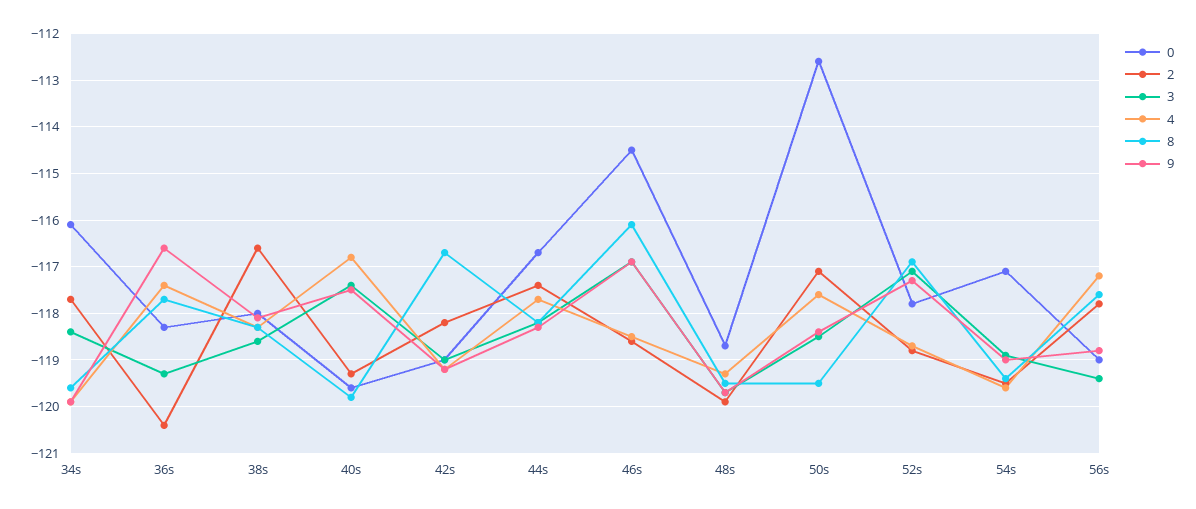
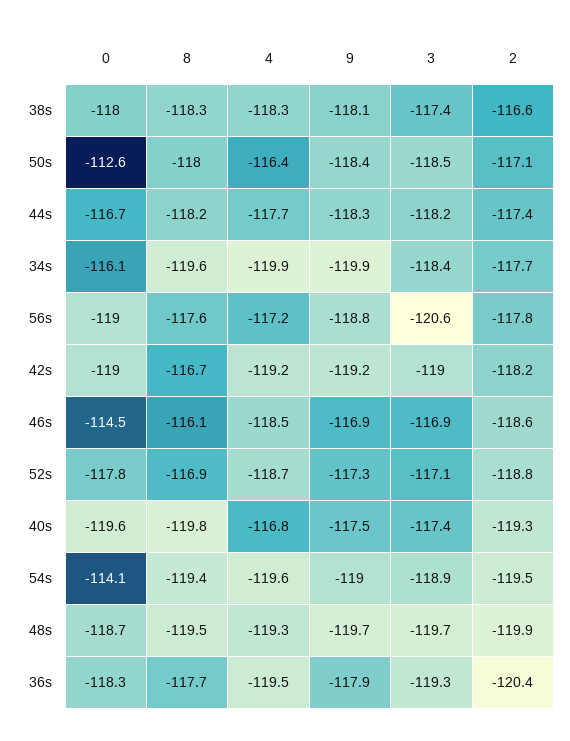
  {
    "0": {
      "34s": -116.1,
      "36s": -118.3,
      "38s": -118,
      "40s": -119.6,
      "42s": -119,
      "44s": -116.7,
      "46s": -114.5,
      "48s": -118.7,
      "50s": -112.6,
      "52s": -117.8,
-     "54s": -117,
+     "54s": -114.1,
      "56s": -119
    },
    "2": {
      "34s": -117.7,
      "36s": -120.4,
      "38s": -116.6,
      "40s": -119.3,
      "42s": -118.2,
      "44s": -117.4,
      "46s": -118.6,
      "48s": -119.9,
      "50s": -117.1,
      "52s": -118.8,
      "54s": -119.5,
      "56s": -117.8
    },
    "3": {
      "34s": -118.4,
      "36s": -119.3,
-     "38s": -118.5,
+     "38s": -117.4,
      "40s": -117.4,
      "42s": -119,
      "44s": -118.2,
      "46s": -116.9,
      "48s": -119.7,
      "50s": -118.5,
      "52s": -117.1,
      "54s": -118.9,
-     "56s": -119.5
+     "56s": -120.6
    },
    "4": {
      "34s": -119.9,
-     "36s": -117.5,
+     "36s": -119.5,
      "38s": -118.3,
      "40s": -116.8,
      "42s": -119.2,
      "44s": -117.7,
      "46s": -118.5,
      "48s": -119.3,
-     "50s": -117.5,
+     "50s": -116.4,
      "52s": -118.7,
      "54s": -119.6,
      "56s": -117.2
    },
    "8": {
      "34s": -119.6,
      "36s": -117.7,
      "38s": -118.3,
      "40s": -119.8,
      "42s": -116.7,
      "44s": -118.2,
      "46s": -116.1,
      "48s": -119.5,
-     "50s": -119.5,
+     "50s": -118,
      "52s": -116.9,
      "54s": -119.4,
      "56s": -117.6
    },
    "9": {
      "34s": -119.9,
-     "36s": -116.5,
+     "36s": -117.9,
      "38s": -118.1,
      "40s": -117.5,
      "42s": -119.2,
      "44s": -118.3,
      "46s": -116.9,
      "48s": -119.7,
      "50s": -118.4,
      "52s": -117.3,
      "54s": -119,
      "56s": -118.8
    }
  }

